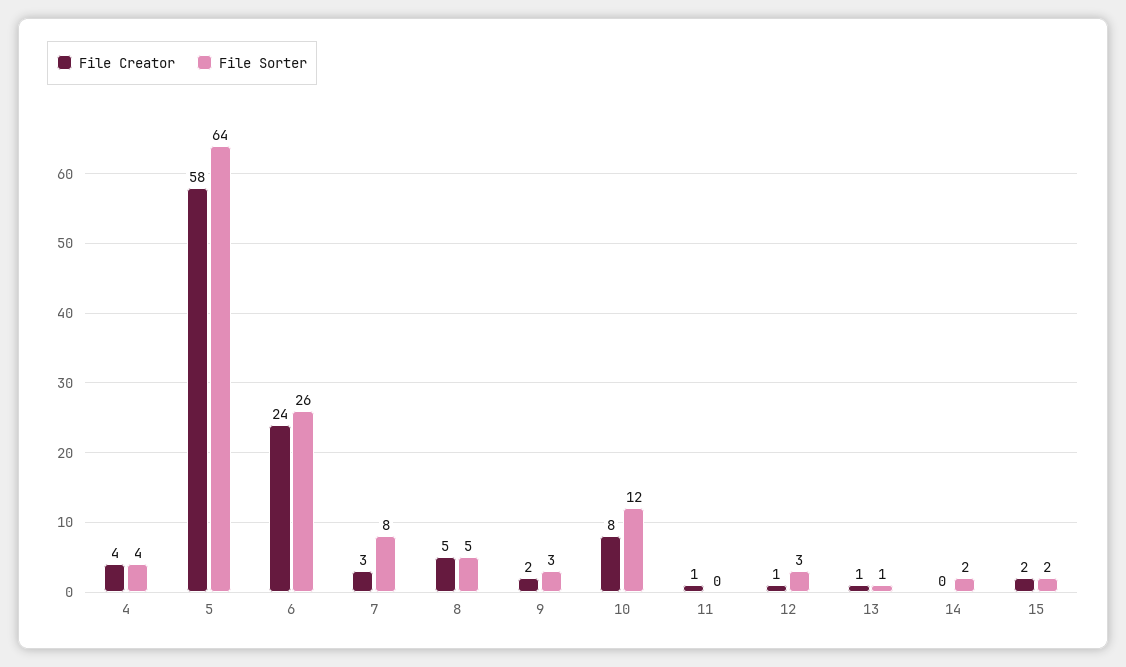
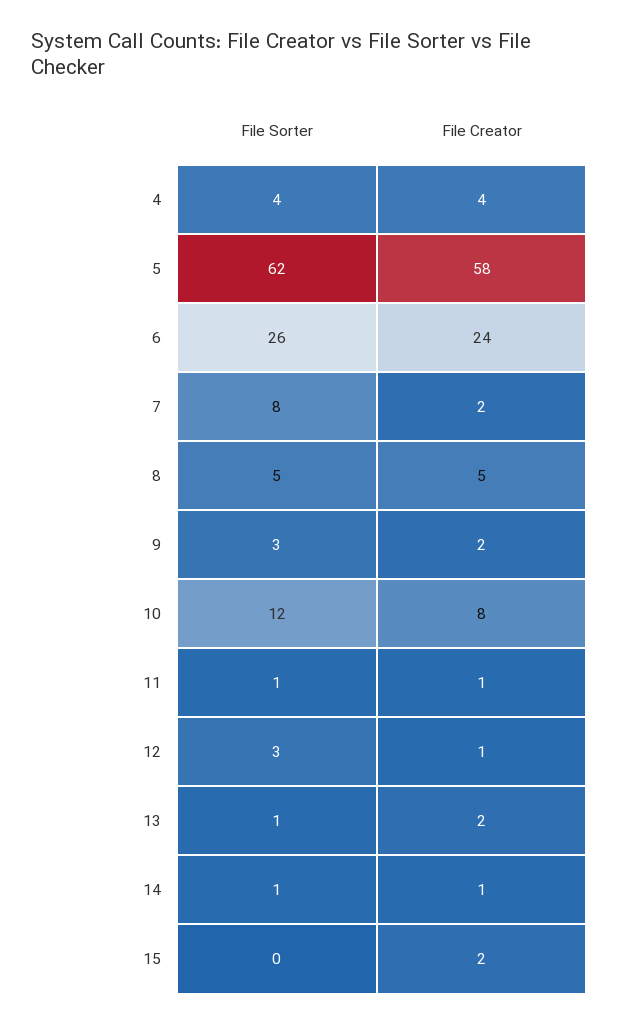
  {
    "File Creator": {
      "4": 4,
      "5": 58,
      "6": 24,
-     "7": 3,
+     "7": 2,
      "8": 5,
      "9": 2,
      "10": 8,
      "11": 1,
      "12": 1,
-     "13": 1,
+     "13": 2,
-     "14": 0,
+     "14": 1,
      "15": 2
    },
    "File Sorter": {
      "4": 4,
-     "5": 64,
+     "5": 62,
      "6": 26,
      "7": 8,
      "8": 5,
      "9": 3,
      "10": 12,
-     "11": 0,
+     "11": 1,
      "12": 3,
      "13": 1,
-     "14": 2,
+     "14": 1,
-     "15": 2
+     "15": 0
    }
  }

